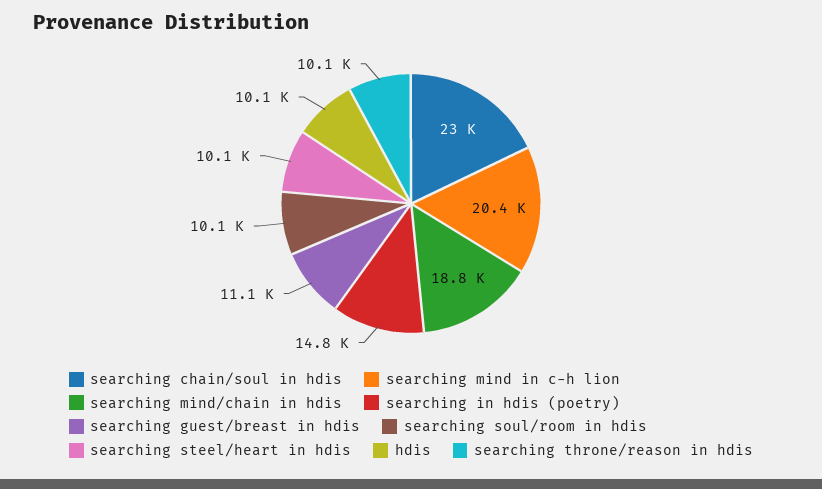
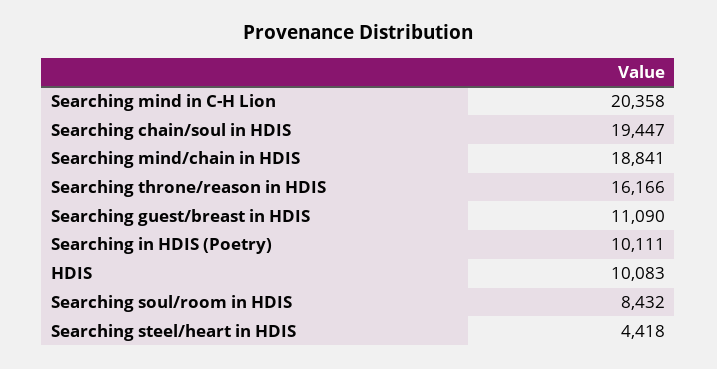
  {
-   "searching chain/soul in hdis": 23000,
+   "searching chain/soul in hdis": 19447,
    "searching mind in c-h lion": 20358,
    "searching mind/chain in hdis": 18841,
-   "searching in hdis (poetry)": 14800,
+   "searching in hdis (poetry)": 10111,
    "searching guest/breast in hdis": 11090,
-   "searching soul/room in hdis": 10100,
+   "searching soul/room in hdis": 8432,
-   "searching steel/heart in hdis": 10100,
+   "searching steel/heart in hdis": 4418,
    "hdis": 10083,
-   "searching throne/reason in hdis": 10100
+   "searching throne/reason in hdis": 16166
  }

